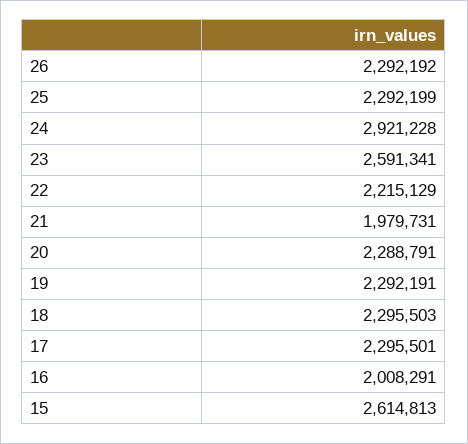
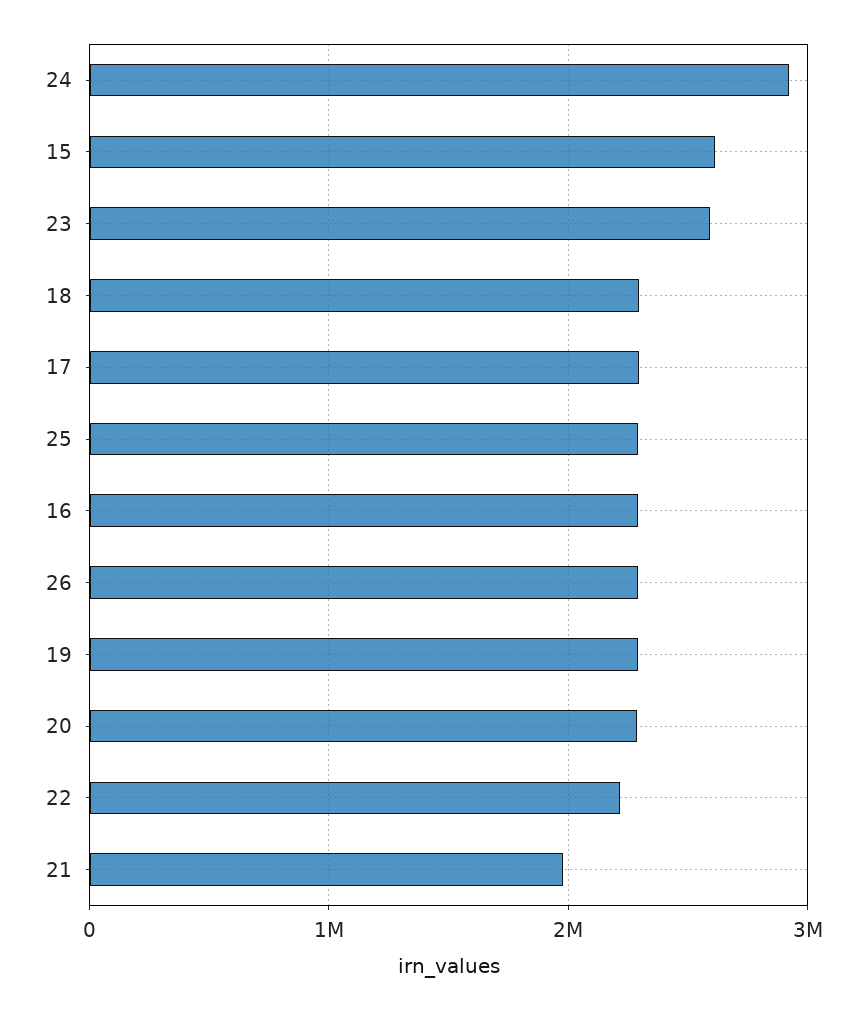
  {
    "26": 2292192,
    "25": 2292199,
    "24": 2921228,
    "23": 2591341,
    "22": 2215129,
    "21": 1979731,
    "20": 2288791,
    "19": 2292191,
    "18": 2295503,
    "17": 2295501,
-   "16": 2008291,
+   "16": 2300000,
    "15": 2614813
  }

